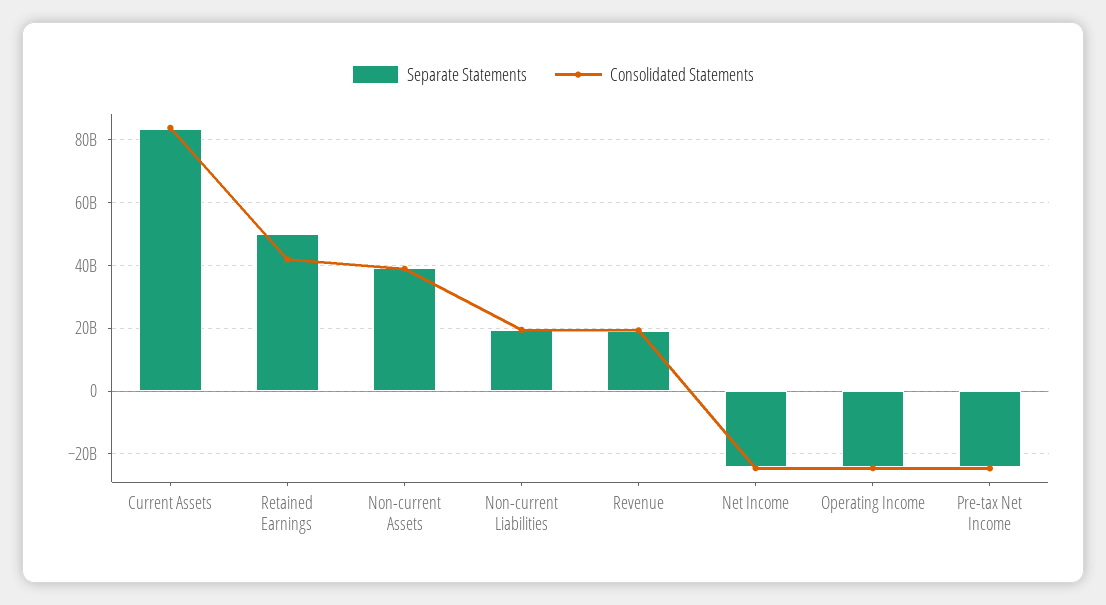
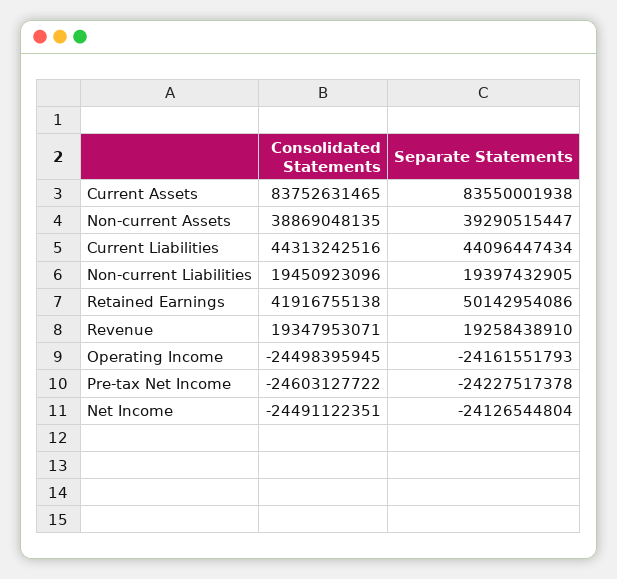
  {
    "Separate Statements": {
      "Current Assets": 83550001938,
      "Retained Earnings": 50142954086,
      "Non-current Assets": 39290515447,
      "Non-current Liabilities": 19397432905,
      "Revenue": 19258438910,
      "Net Income": -24126544804,
      "Operating Income": -24161551793,
-     "Pre-tax Net Income": -24227517378
+     "Pre-tax Net Income": -24227517378,
+     "Current Liabilities": 44096447434
    },
    "Consolidated Statements": {
      "Current Assets": 83752631465,
      "Retained Earnings": 41916755138,
      "Non-current Assets": 38869048135,
      "Non-current Liabilities": 19450923096,
      "Revenue": 19347953071,
      "Net Income": -24491122351,
      "Operating Income": -24498395945,
-     "Pre-tax Net Income": -24603127722
+     "Pre-tax Net Income": -24603127722,
+     "Current Liabilities": 44313242516
    }
  }

